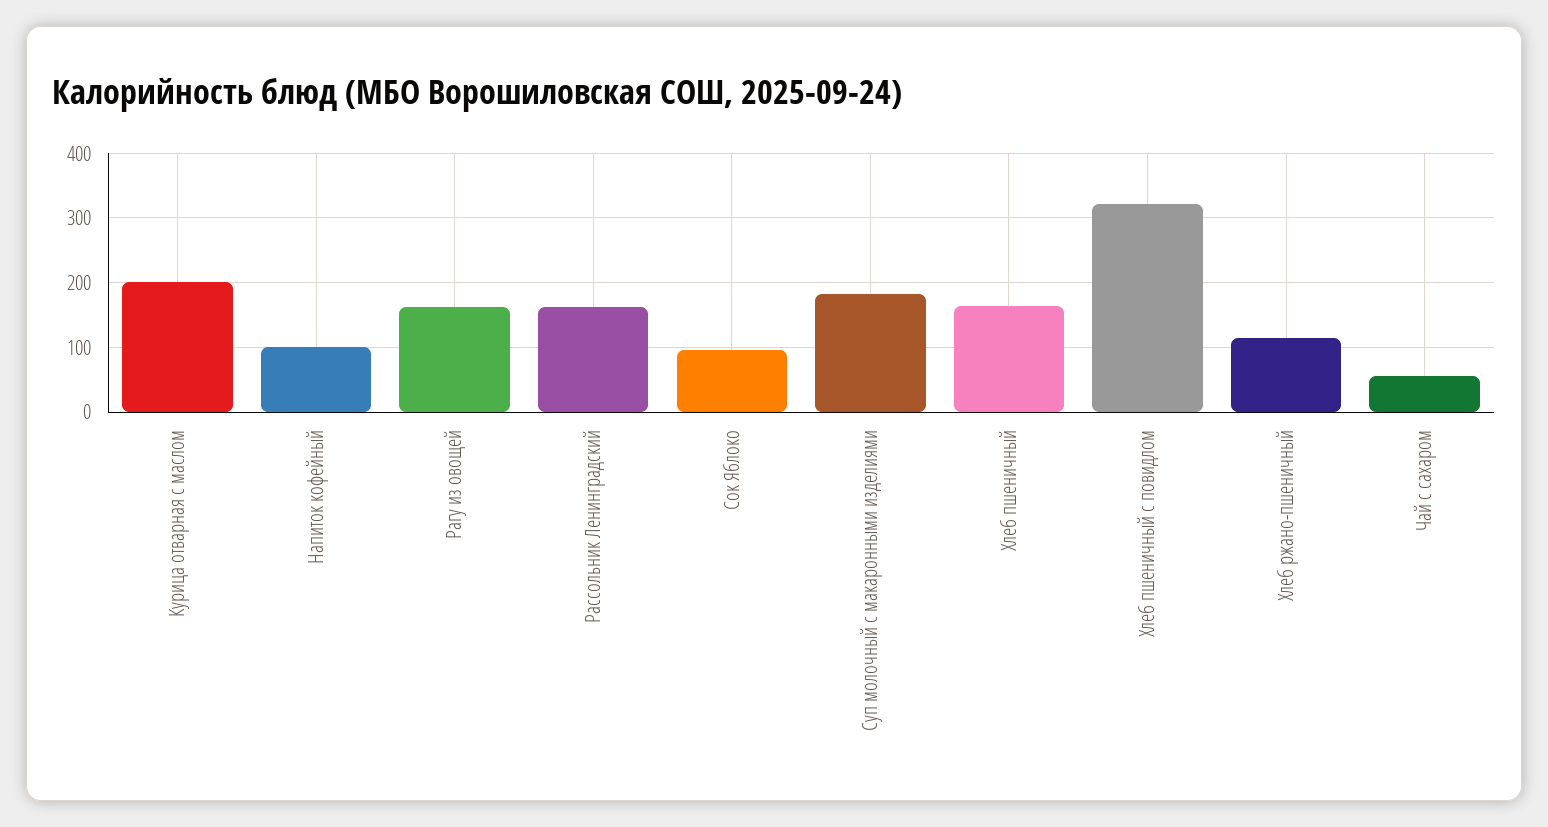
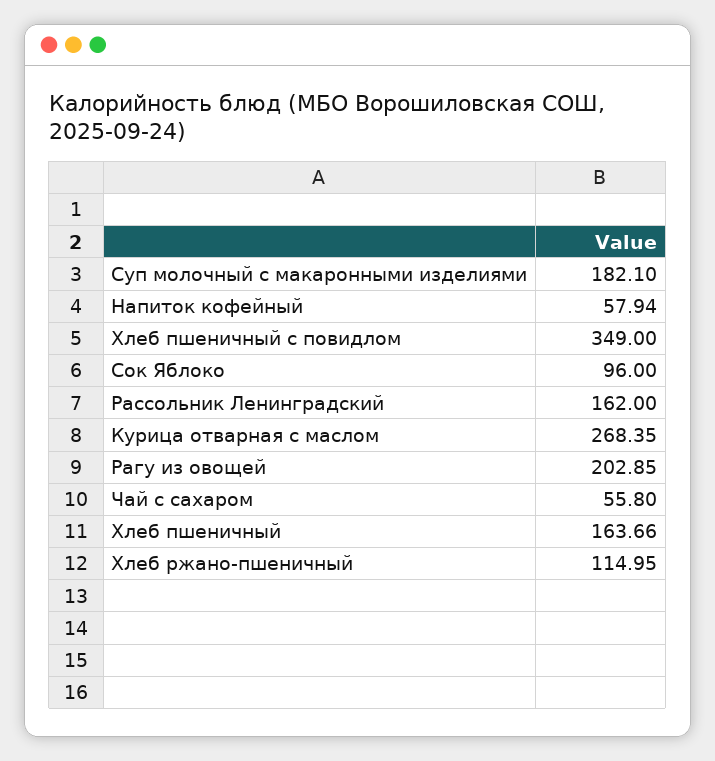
  {
-   "Курица отварная с маслом": 200,
+   "Курица отварная с маслом": 268.35,
-   "Напиток кофейный": 100,
+   "Напиток кофейный": 57.94,
-   "Рагу из овощей": 160,
+   "Рагу из овощей": 202.85,
    "Рассольник Ленинградский": 162,
    "Сок Яблоко": 96,
    "Суп молочный с макаронными изделиями": 182.1,
    "Хлеб пшеничный": 163.66,
-   "Хлеб пшеничный с повидлом": 320,
+   "Хлеб пшеничный с повидлом": 349,
    "Хлеб ржано-пшеничный": 114.95,
    "Чай с сахаром": 55.8
  }

